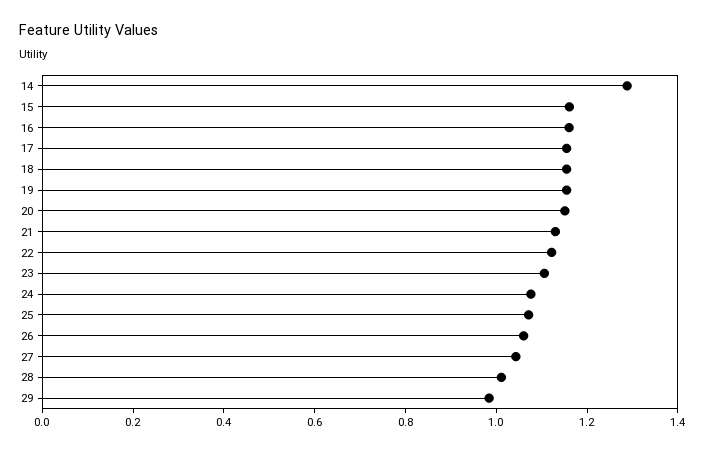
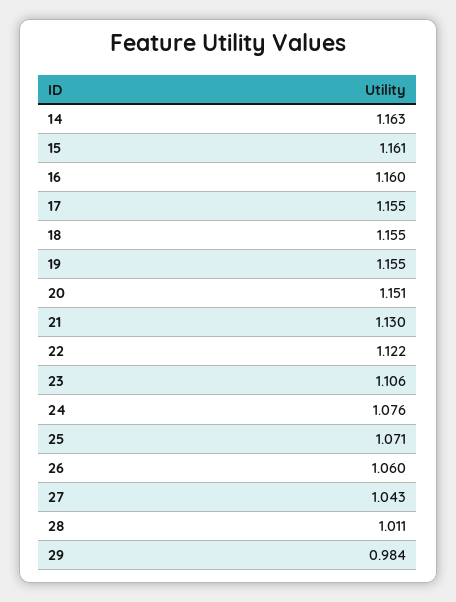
  {
-   "14": 1.3,
+   "14": 1.163,
    "15": 1.161,
    "16": 1.16,
    "17": 1.155,
    "18": 1.155,
    "19": 1.155,
    "20": 1.151,
    "21": 1.13,
    "22": 1.122,
    "23": 1.106,
    "24": 1.076,
    "25": 1.071,
    "26": 1.06,
    "27": 1.043,
    "28": 1.011,
    "29": 0.984
  }

